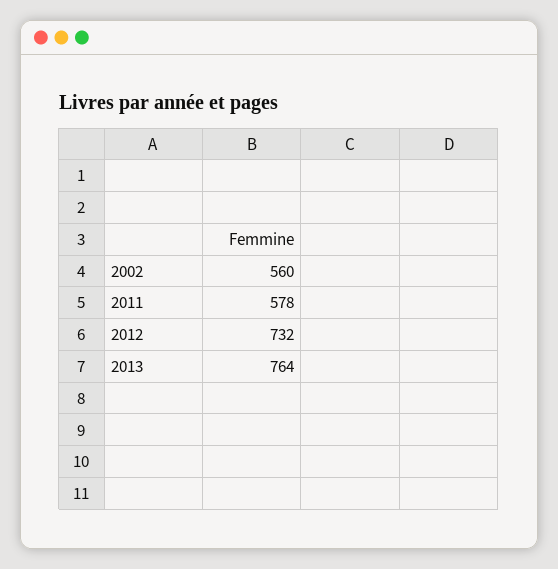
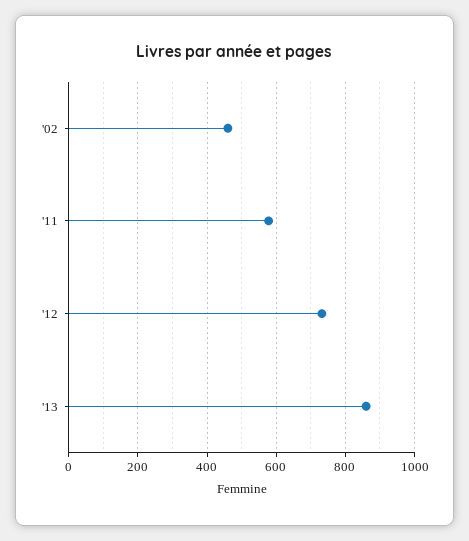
  {
-   "2002": 560,
+   "2002": 460,
    "2011": 578,
    "2012": 732,
-   "2013": 764
+   "2013": 860
  }

